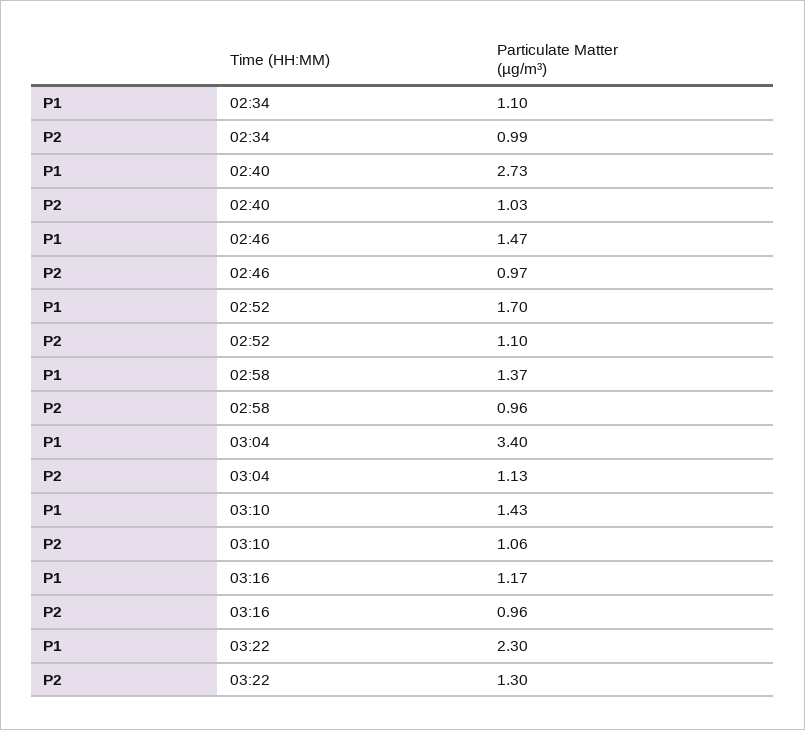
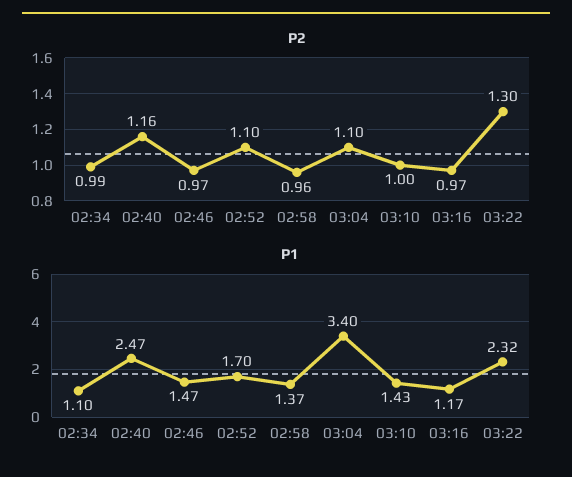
  {
    "P1": {
      "02:34": 1.1,
-     "02:40": 2.73,
+     "02:40": 2.47,
      "02:46": 1.47,
      "02:52": 1.7,
      "02:58": 1.37,
      "03:04": 3.4,
      "03:10": 1.43,
      "03:16": 1.17,
-     "03:22": 2.3
+     "03:22": 2.32
    },
    "P2": {
      "02:34": 0.99,
-     "02:40": 1.03,
+     "02:40": 1.16,
      "02:46": 0.97,
      "02:52": 1.1,
      "02:58": 0.96,
-     "03:04": 1.13,
+     "03:04": 1.1,
-     "03:10": 1.06,
+     "03:10": 1,
-     "03:16": 0.96,
+     "03:16": 0.97,
      "03:22": 1.3
    }
  }

